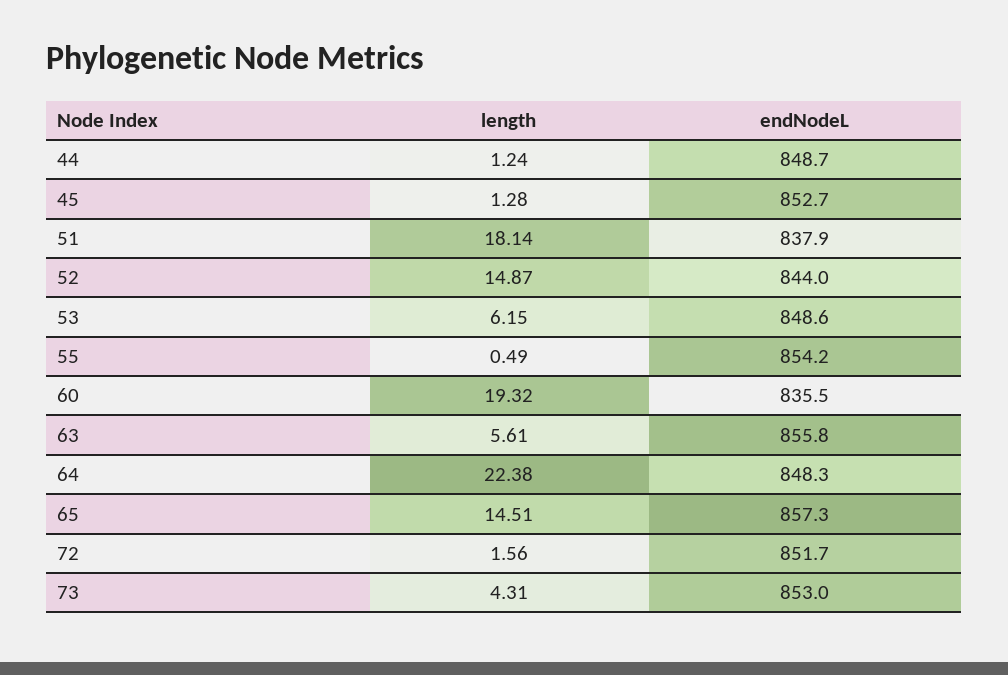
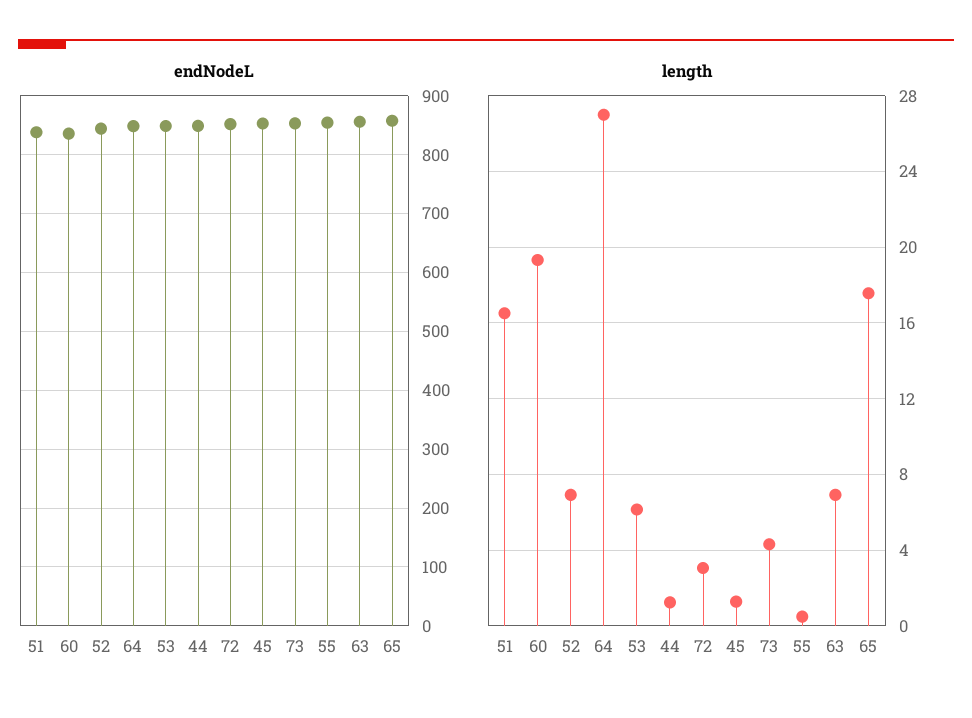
  {
    "length": {
      "44": 1.24,
      "45": 1.28,
-     "51": 18.14,
+     "51": 16.5,
-     "52": 14.87,
+     "52": 7,
      "53": 6.15,
      "55": 0.49,
      "60": 19.32,
-     "63": 5.61,
+     "63": 7,
-     "64": 22.38,
+     "64": 27,
-     "65": 14.51,
+     "65": 17.5,
-     "72": 1.56,
+     "72": 3,
      "73": 4.31
    },
    "endNodeL": {
      "44": 848.7,
      "45": 852.7,
      "51": 837.9,
      "52": 844,
      "53": 848.6,
      "55": 854.2,
      "60": 835.5,
      "63": 855.8,
      "64": 848.3,
      "65": 857.3,
      "72": 851.7,
      "73": 853
    }
  }

